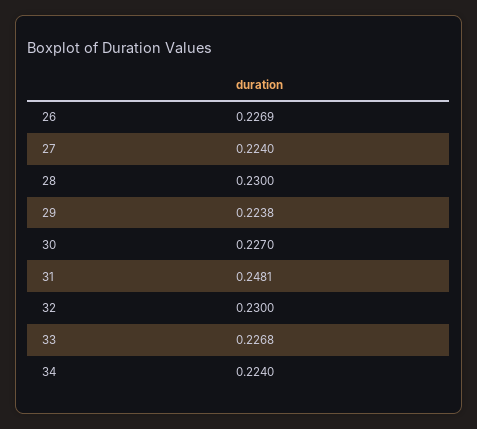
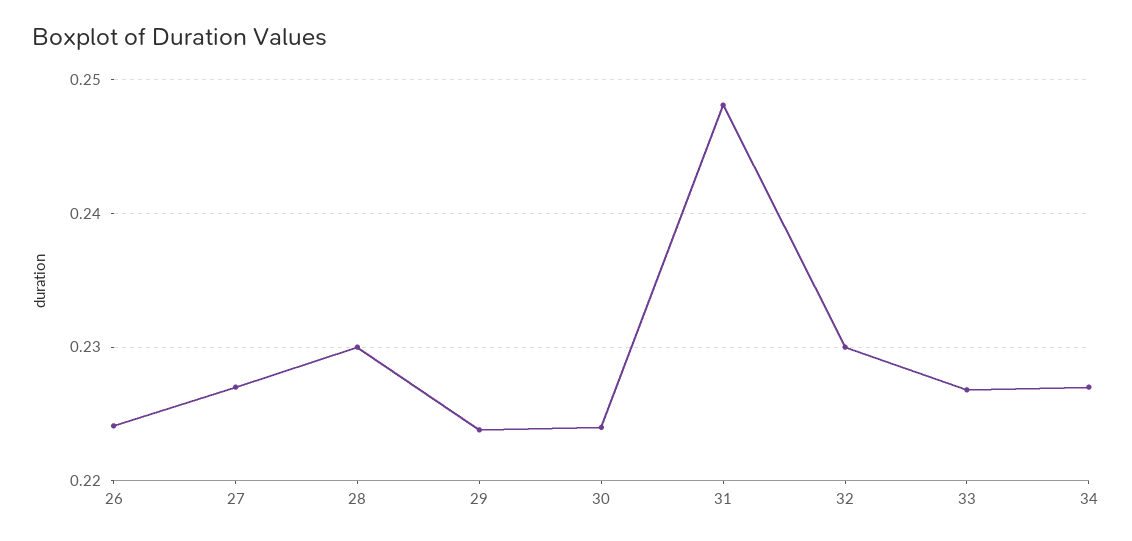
  {
-   "26": 0.2269,
+   "26": 0.224,
-   "27": 0.224,
+   "27": 0.227,
    "28": 0.23,
    "29": 0.2238,
-   "30": 0.227,
+   "30": 0.224,
    "31": 0.2481,
    "32": 0.23,
    "33": 0.2268,
-   "34": 0.224
+   "34": 0.227
  }

